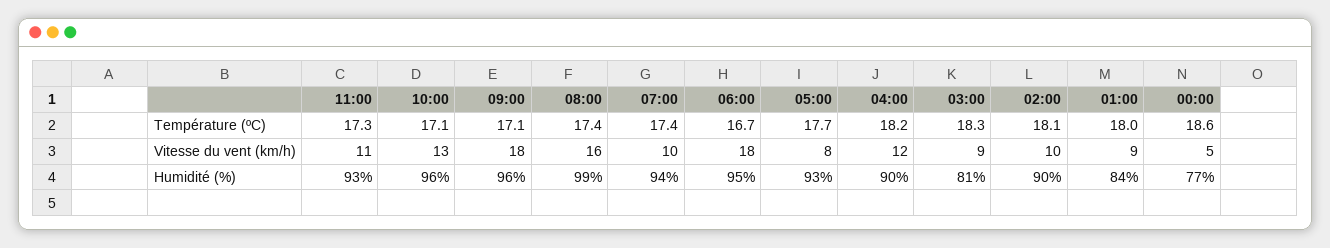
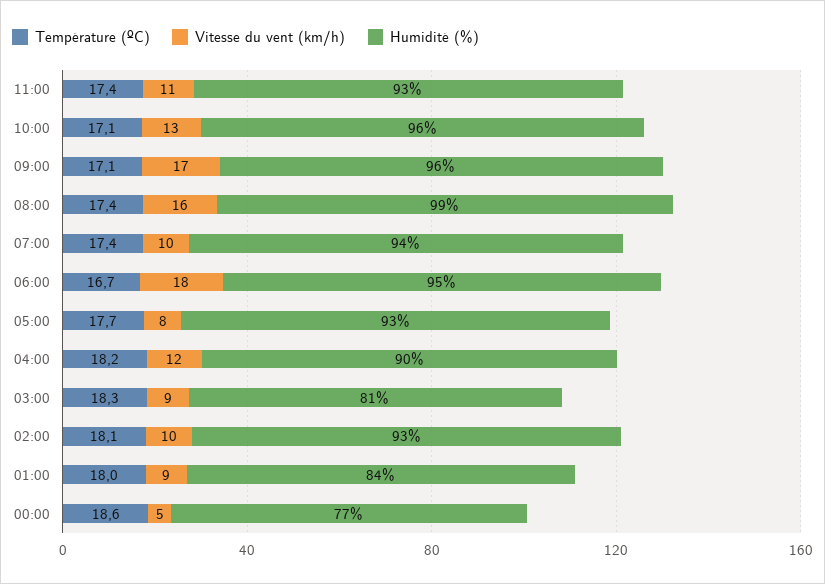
  {
    "Température (ºC)": {
-     "11:00": 17.3,
+     "11:00": 17.4,
      "10:00": 17.1,
      "09:00": 17.1,
      "08:00": 17.4,
      "07:00": 17.4,
      "06:00": 16.7,
      "05:00": 17.7,
      "04:00": 18.2,
      "03:00": 18.3,
      "02:00": 18.1,
      "01:00": 18,
      "00:00": 18.6
    },
    "Vitesse du vent (km/h)": {
      "11:00": 11,
      "10:00": 13,
-     "09:00": 18,
+     "09:00": 17,
      "08:00": 16,
      "07:00": 10,
      "06:00": 18,
      "05:00": 8,
      "04:00": 12,
      "03:00": 9,
      "02:00": 10,
      "01:00": 9,
      "00:00": 5
    },
    "Humidité (%)": {
      "11:00": 93,
      "10:00": 96,
      "09:00": 96,
      "08:00": 99,
      "07:00": 94,
      "06:00": 95,
      "05:00": 93,
      "04:00": 90,
      "03:00": 81,
-     "02:00": 90,
+     "02:00": 93,
      "01:00": 84,
      "00:00": 77
    }
  }

